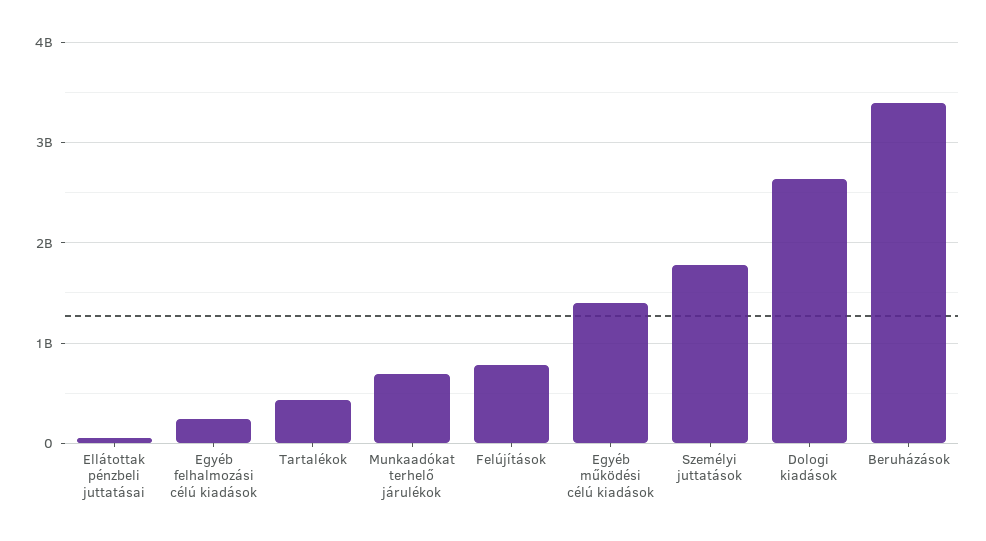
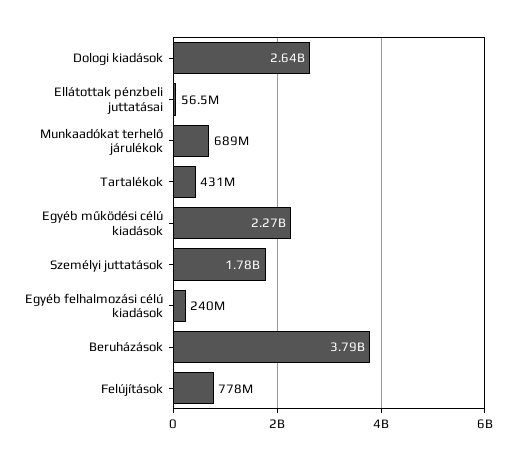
  {
    "Ellátottak pénzbeli juttatásai": 56500000,
    "Egyéb felhalmozási célú kiadások": 240000000,
    "Tartalékok": 431000000,
    "Munkaadókat terhelő járulékok": 689000000,
    "Felújítások": 778000000,
-   "Egyéb működési célú kiadások": 1400000000,
+   "Egyéb működési célú kiadások": 2270000000,
    "Személyi juttatások": 1780000000,
    "Dologi kiadások": 2640000000,
-   "Beruházások": 3400000000
+   "Beruházások": 3790000000
  }

